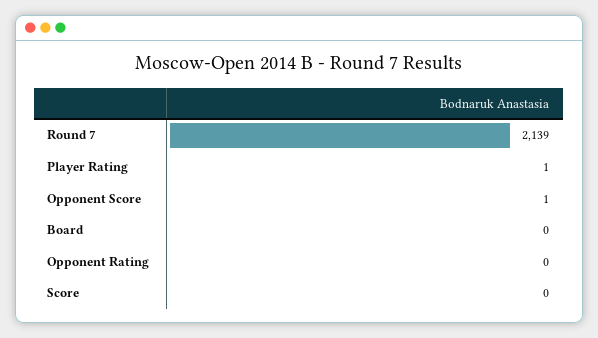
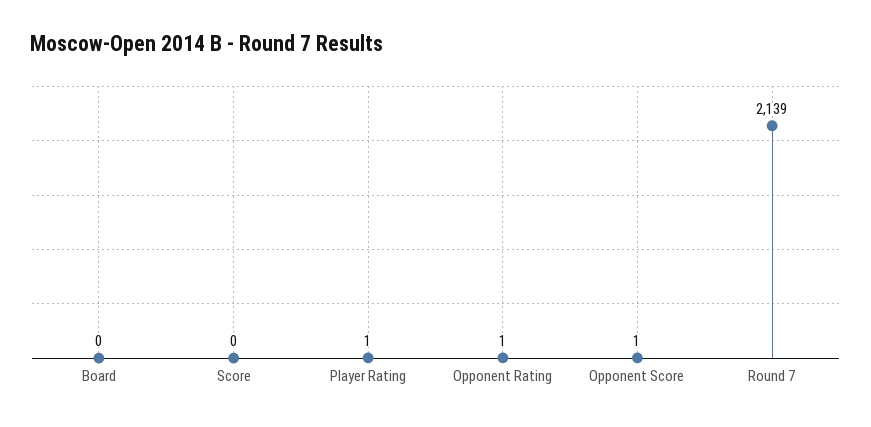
  {
    "Round 7": 2139,
    "Player Rating": 1,
    "Opponent Score": 1,
    "Board": 0,
-   "Opponent Rating": 0,
+   "Opponent Rating": 1,
    "Score": 0
  }

